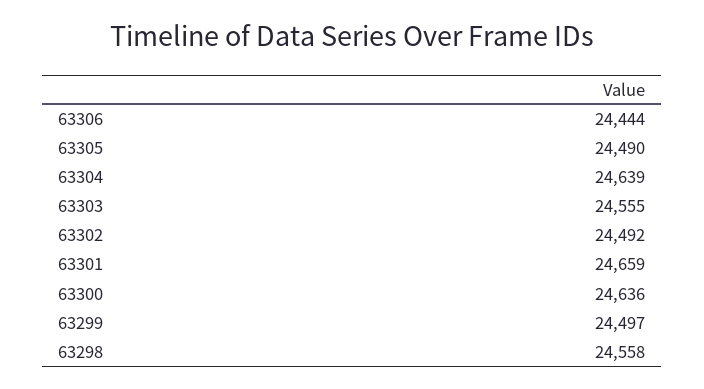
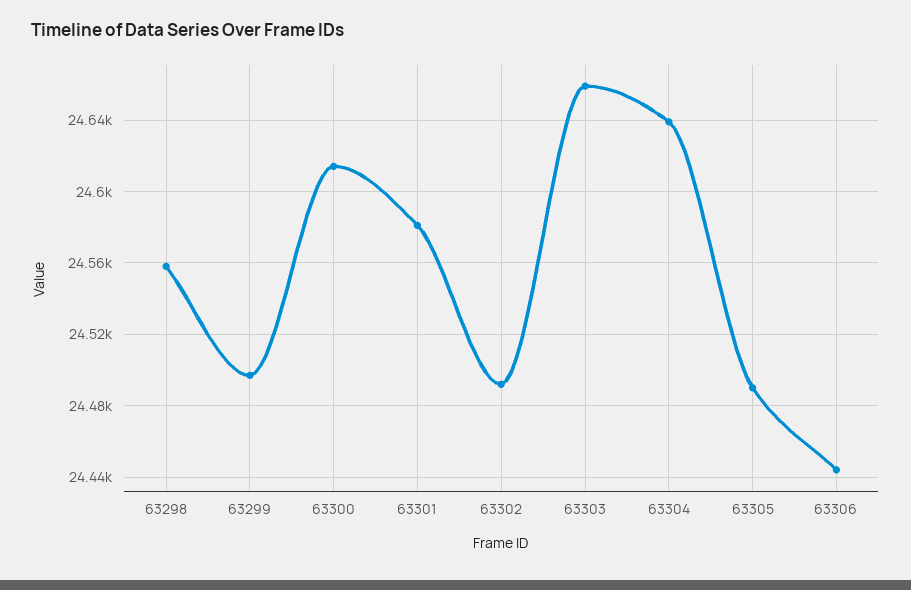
  {
    "63306": 24444,
    "63305": 24490,
    "63304": 24639,
-   "63303": 24555,
+   "63303": 24660,
    "63302": 24492,
-   "63301": 24659,
+   "63301": 24580,
-   "63300": 24636,
+   "63300": 24615,
    "63299": 24497,
    "63298": 24558
  }

